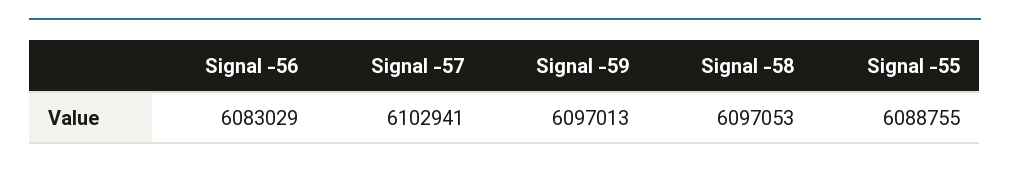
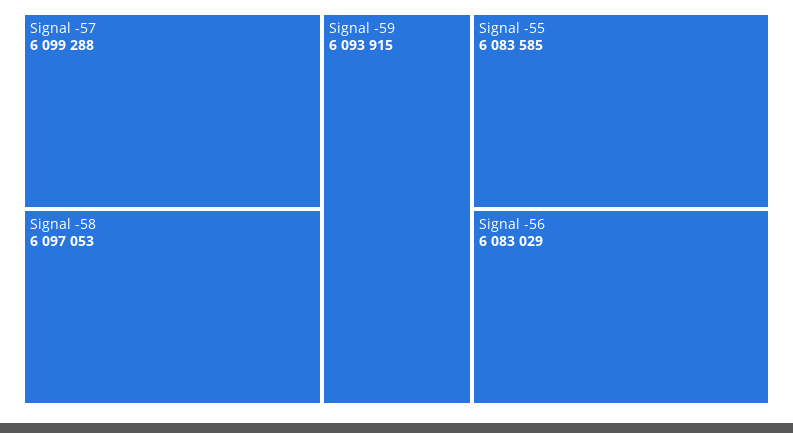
  {
    "Signal -56": 6083029,
-   "Signal -57": 6102941,
+   "Signal -57": 6099288,
-   "Signal -59": 6097013,
+   "Signal -59": 6093915,
    "Signal -58": 6097053,
-   "Signal -55": 6088755
+   "Signal -55": 6083585
  }

